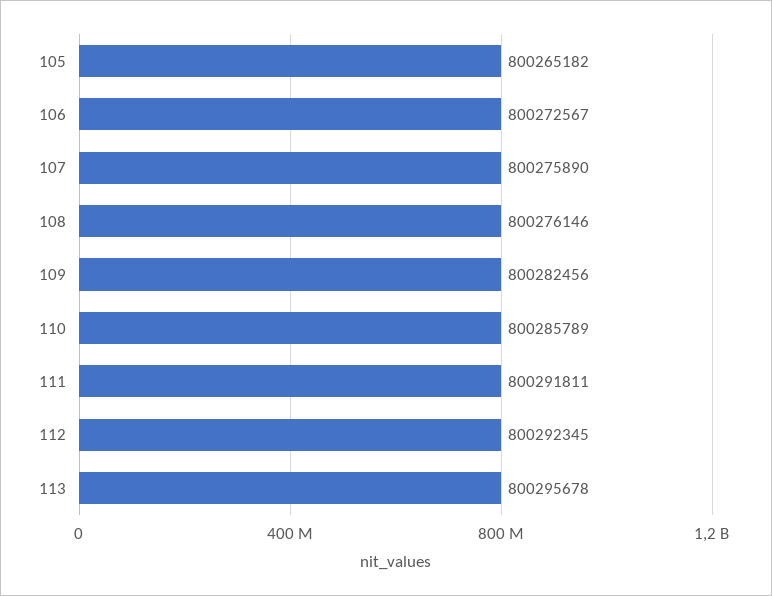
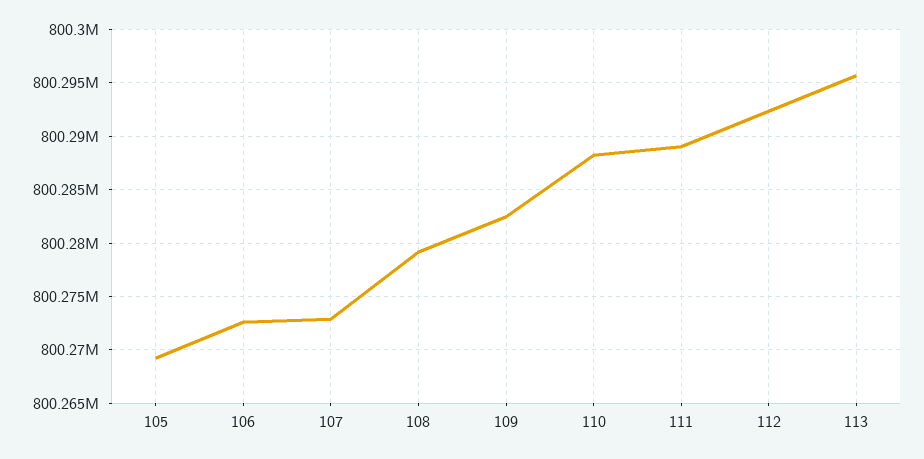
  {
-   "105": 800265182,
+   "105": 800269000,
    "106": 800272567,
-   "107": 800275890,
+   "107": 800273000,
-   "108": 800276146,
+   "108": 800279000,
    "109": 800282456,
-   "110": 800285789,
+   "110": 800288000,
-   "111": 800291811,
+   "111": 800289000,
    "112": 800292345,
    "113": 800295678
  }

